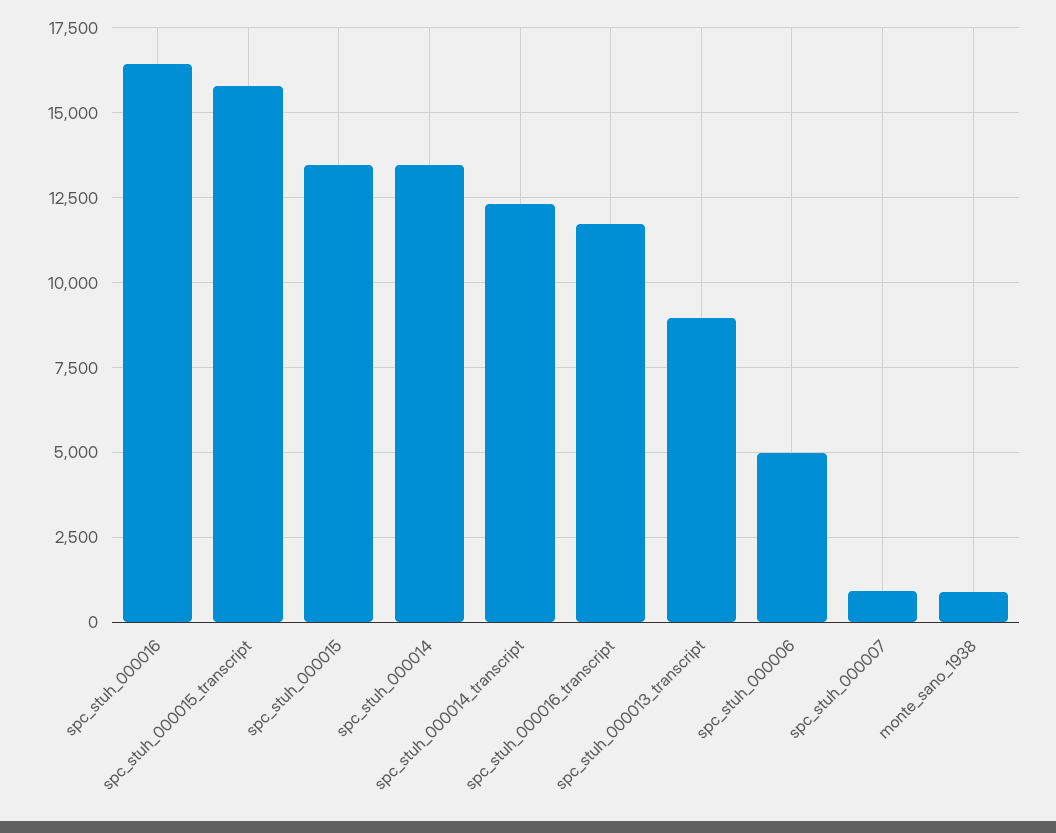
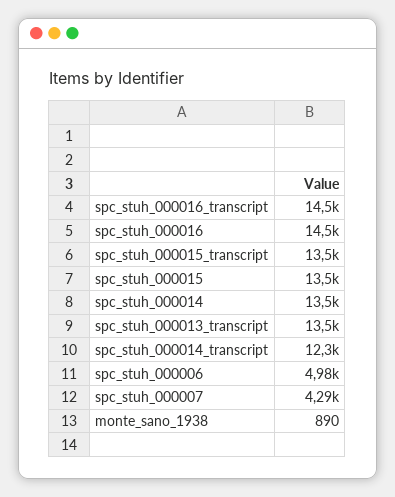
  {
-   "spc_stuh_000016": 16500,
+   "spc_stuh_000016": 14500,
-   "spc_stuh_000015_transcript": 15750,
+   "spc_stuh_000015_transcript": 13500,
    "spc_stuh_000015": 13500,
    "spc_stuh_000014": 13500,
    "spc_stuh_000014_transcript": 12300,
-   "spc_stuh_000016_transcript": 11750,
+   "spc_stuh_000016_transcript": 14500,
-   "spc_stuh_000013_transcript": 9000,
+   "spc_stuh_000013_transcript": 13500,
    "spc_stuh_000006": 4980,
-   "spc_stuh_000007": 1000,
+   "spc_stuh_000007": 4290,
    "monte_sano_1938": 890
  }

